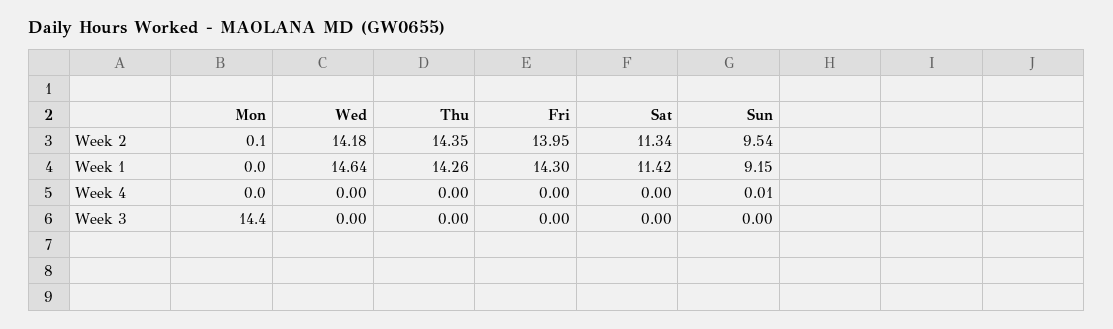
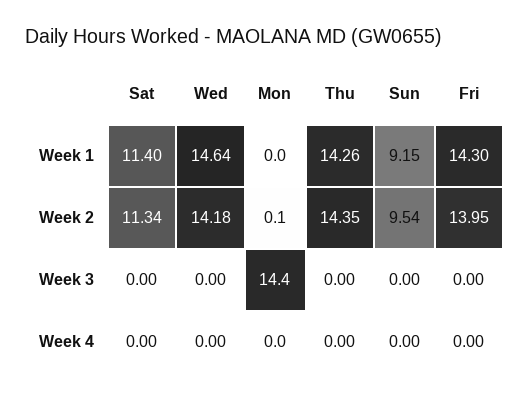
  {
    "Mon": {
      "Week 2": 0.1,
      "Week 1": 0,
      "Week 4": 0,
      "Week 3": 14.4
    },
    "Wed": {
      "Week 2": 14.18,
      "Week 1": 14.64,
      "Week 4": 0,
      "Week 3": 0
    },
    "Thu": {
      "Week 2": 14.35,
      "Week 1": 14.26,
      "Week 4": 0,
      "Week 3": 0
    },
    "Fri": {
      "Week 2": 13.95,
      "Week 1": 14.3,
      "Week 4": 0,
      "Week 3": 0
    },
    "Sat": {
      "Week 2": 11.34,
-     "Week 1": 11.42,
+     "Week 1": 11.4,
      "Week 4": 0,
      "Week 3": 0
    },
    "Sun": {
      "Week 2": 9.54,
      "Week 1": 9.15,
-     "Week 4": 0.01,
+     "Week 4": 0,
      "Week 3": 0
    }
  }

